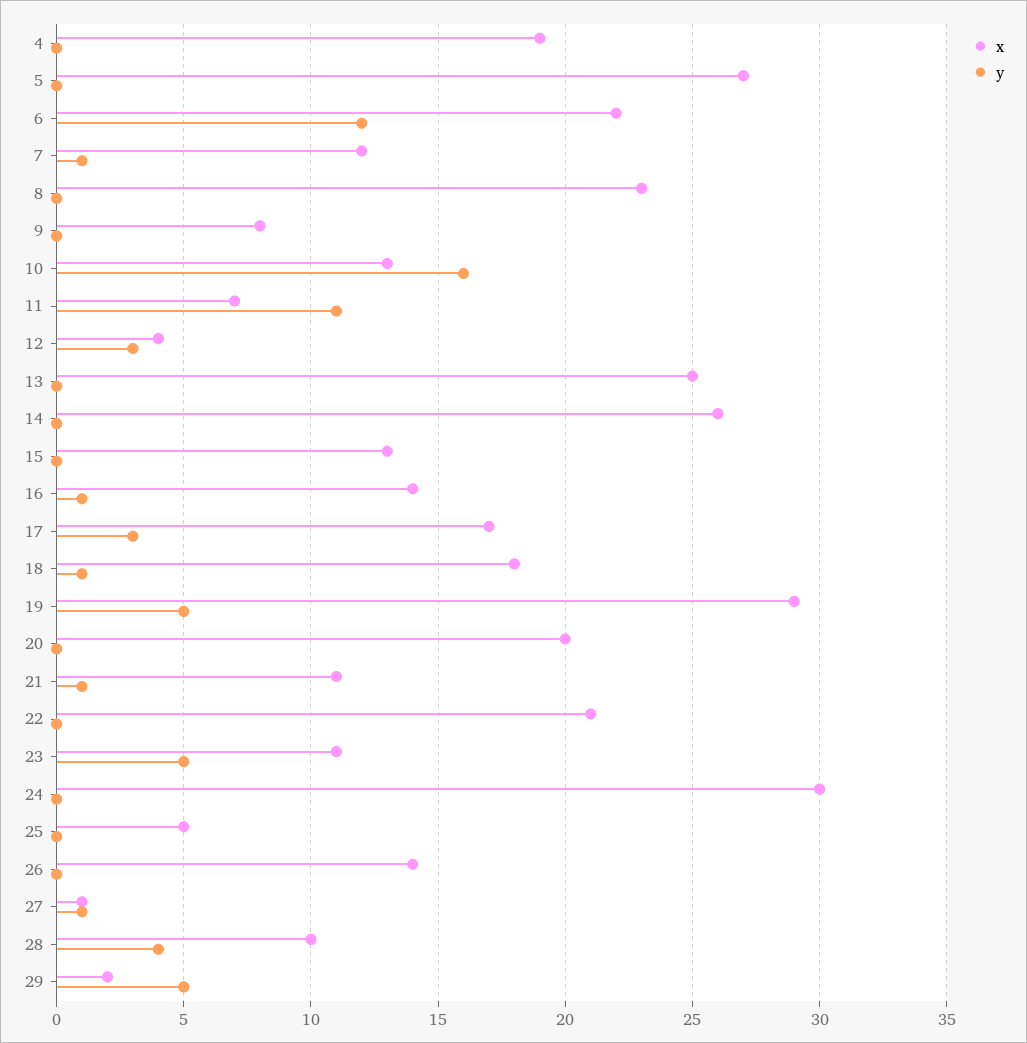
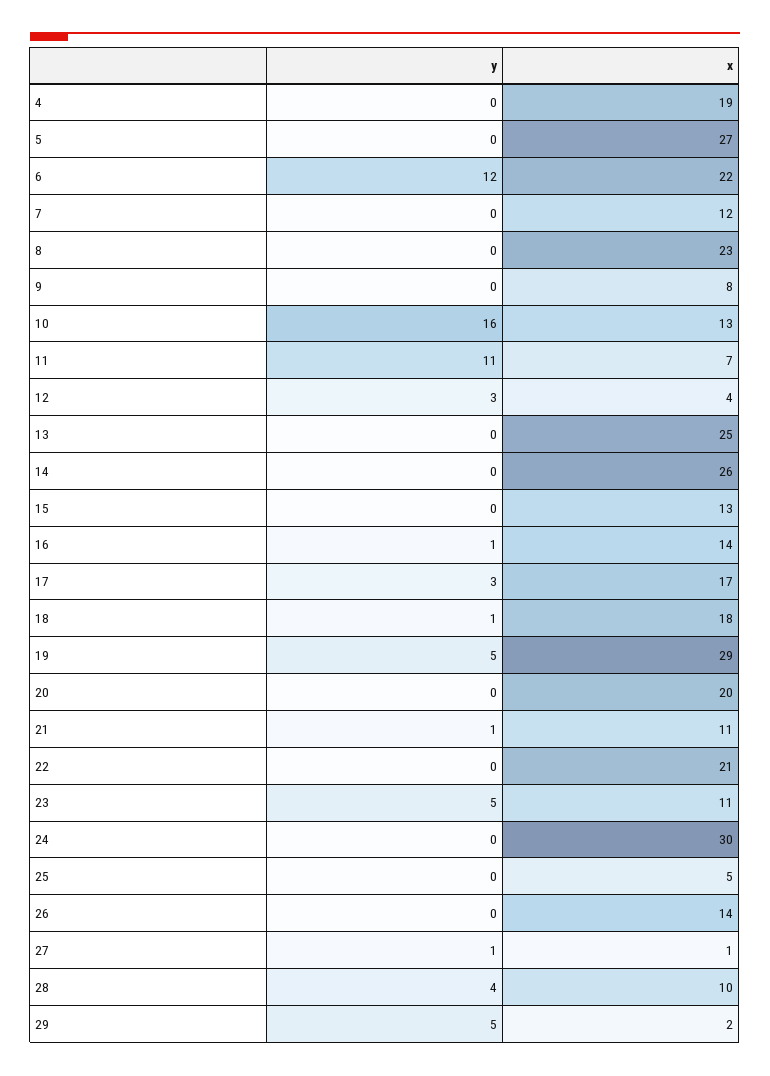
  {
    "x": {
      "4": 19,
      "5": 27,
      "6": 22,
      "7": 12,
      "8": 23,
      "9": 8,
      "10": 13,
      "11": 7,
      "12": 4,
      "13": 25,
      "14": 26,
      "15": 13,
      "16": 14,
      "17": 17,
      "18": 18,
      "19": 29,
      "20": 20,
      "21": 11,
      "22": 21,
      "23": 11,
      "24": 30,
      "25": 5,
      "26": 14,
      "27": 1,
      "28": 10,
      "29": 2
    },
    "y": {
      "4": 0,
      "5": 0,
      "6": 12,
-     "7": 1,
+     "7": 0,
      "8": 0,
      "9": 0,
      "10": 16,
      "11": 11,
      "12": 3,
      "13": 0,
      "14": 0,
      "15": 0,
      "16": 1,
      "17": 3,
      "18": 1,
      "19": 5,
      "20": 0,
      "21": 1,
      "22": 0,
      "23": 5,
      "24": 0,
      "25": 0,
      "26": 0,
      "27": 1,
      "28": 4,
      "29": 5
    }
  }

